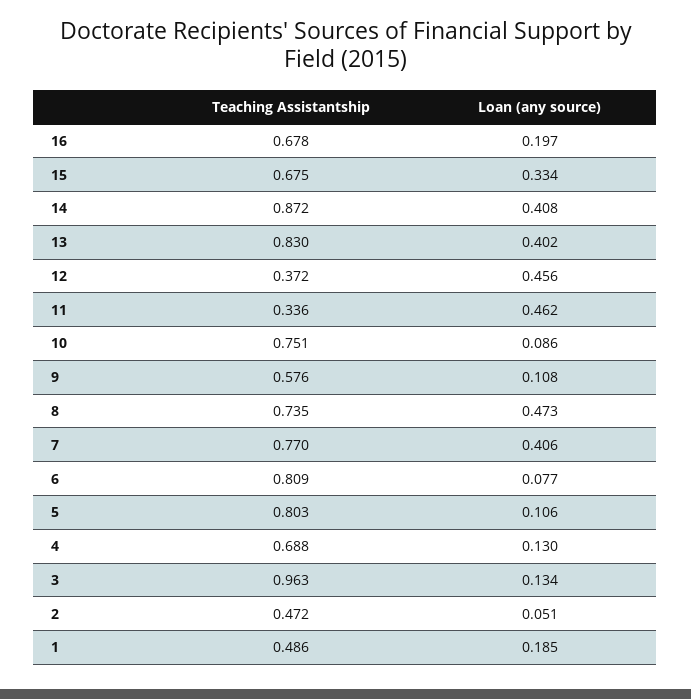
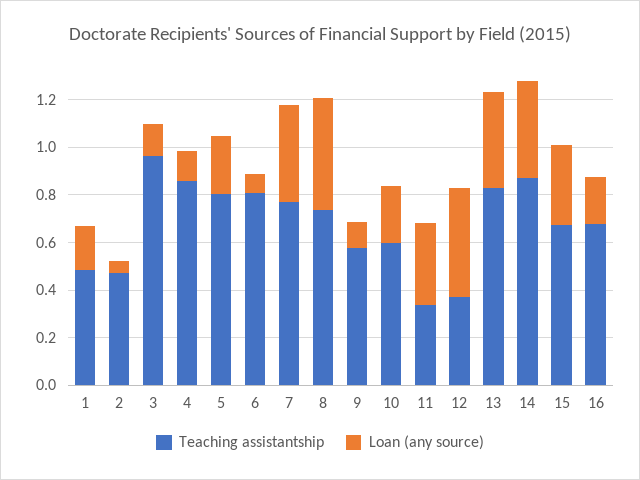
  {
    "Teaching Assistantship": {
      "16": 0.678,
      "15": 0.675,
      "14": 0.872,
      "13": 0.83,
      "12": 0.372,
      "11": 0.336,
-     "10": 0.751,
+     "10": 0.6,
      "9": 0.576,
      "8": 0.735,
      "7": 0.77,
      "6": 0.809,
      "5": 0.803,
-     "4": 0.688,
+     "4": 0.85,
      "3": 0.963,
      "2": 0.472,
      "1": 0.486
    },
    "Loan (any source)": {
      "16": 0.197,
      "15": 0.334,
      "14": 0.408,
      "13": 0.402,
      "12": 0.456,
-     "11": 0.462,
+     "11": 0.35,
-     "10": 0.086,
+     "10": 0.25,
      "9": 0.108,
      "8": 0.473,
      "7": 0.406,
      "6": 0.077,
-     "5": 0.106,
+     "5": 0.25,
      "4": 0.13,
      "3": 0.134,
      "2": 0.051,
      "1": 0.185
    }
  }

